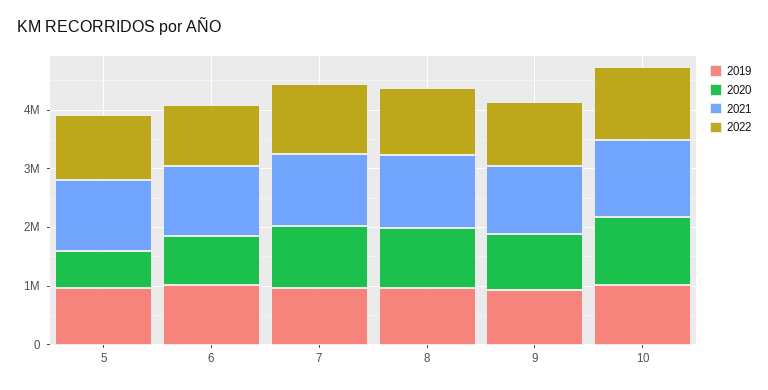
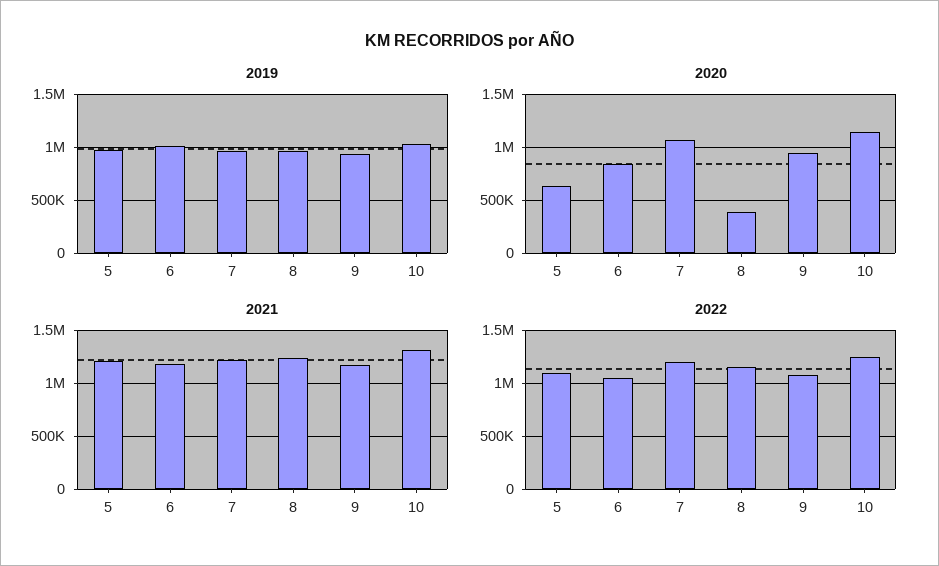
  {
    "2019": {
      "5": 1000000,
      "6": 1000000,
      "7": 1000000,
      "8": 1000000,
      "9": 900000,
      "10": 1000000
    },
    "2020": {
      "5": 600000,
      "6": 800000,
      "7": 1100000,
-     "8": 1000000,
+     "8": 400000,
      "9": 900000,
      "10": 1100000
    },
    "2021": {
      "5": 1200000,
      "6": 1200000,
      "7": 1200000,
      "8": 1200000,
      "9": 1200000,
      "10": 1300000
    },
    "2022": {
      "5": 1100000,
      "6": 1100000,
      "7": 1200000,
      "8": 1200000,
      "9": 1100000,
      "10": 1300000
    }
  }

